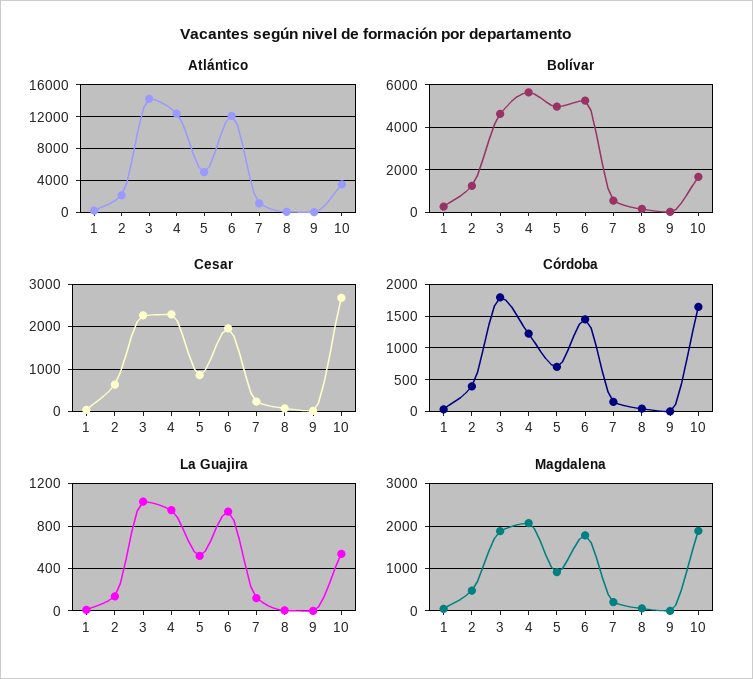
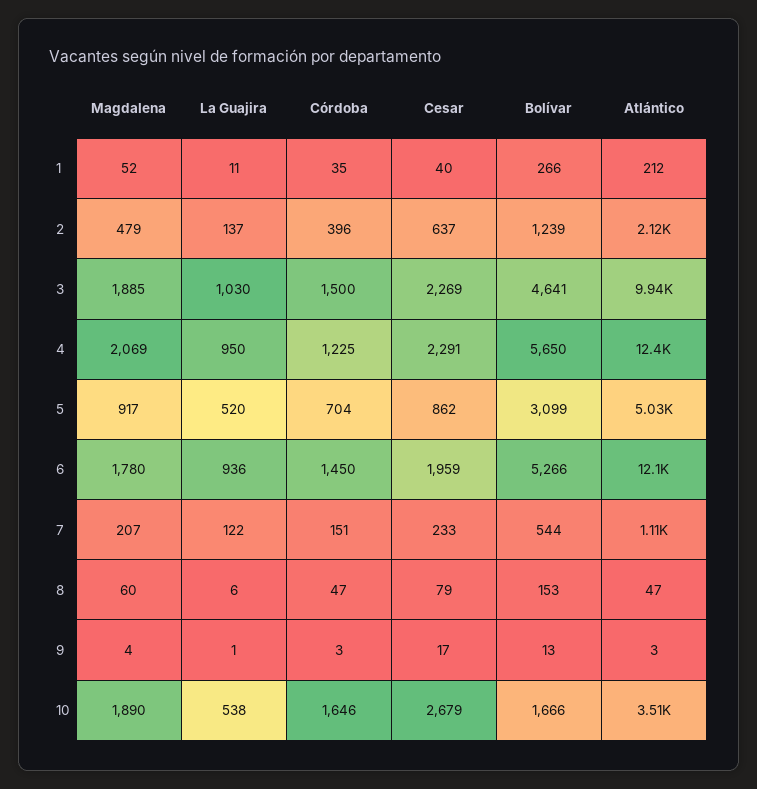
  {
    "Atlántico": {
      "1": 212,
      "2": 2120,
-     "3": 14000,
+     "3": 9940,
      "4": 12400,
      "5": 5030,
      "6": 12100,
      "7": 1110,
      "8": 47,
      "9": 3,
      "10": 3510
    },
    "Bolívar": {
      "1": 266,
      "2": 1239,
      "3": 4641,
      "4": 5650,
-     "5": 5000,
+     "5": 3099,
      "6": 5266,
      "7": 544,
      "8": 153,
      "9": 13,
      "10": 1666
    },
    "Cesar": {
      "1": 40,
      "2": 637,
      "3": 2269,
      "4": 2291,
      "5": 862,
      "6": 1959,
      "7": 233,
      "8": 79,
      "9": 17,
      "10": 2679
    },
    "Córdoba": {
      "1": 35,
      "2": 396,
-     "3": 1800,
+     "3": 1500,
      "4": 1225,
      "5": 704,
      "6": 1450,
      "7": 151,
      "8": 47,
      "9": 3,
      "10": 1646
    },
    "La Guajira": {
      "1": 11,
      "2": 137,
      "3": 1030,
      "4": 950,
      "5": 520,
      "6": 936,
      "7": 122,
      "8": 6,
      "9": 1,
      "10": 538
    },
    "Magdalena": {
      "1": 52,
      "2": 479,
      "3": 1885,
      "4": 2069,
      "5": 917,
      "6": 1780,
      "7": 207,
      "8": 60,
      "9": 4,
      "10": 1890
    }
  }

